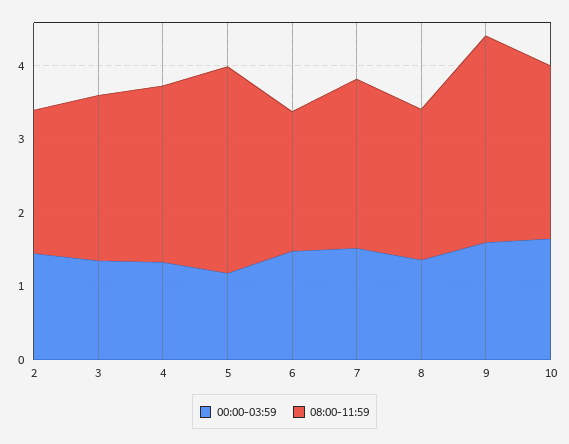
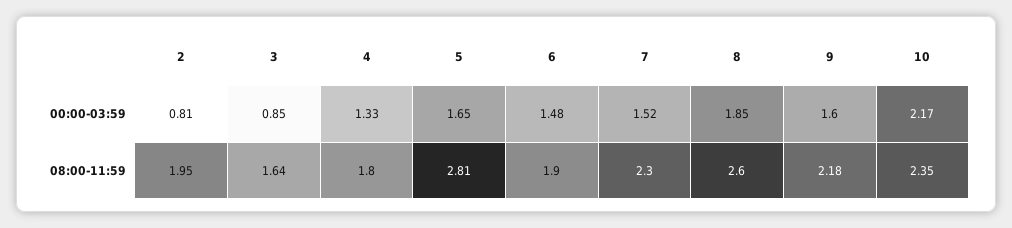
  {
    "00:00-03:59": {
-     "2": 1.4,
+     "2": 0.81,
-     "3": 1.4,
+     "3": 0.85,
      "4": 1.33,
-     "5": 1.2,
+     "5": 1.65,
      "6": 1.48,
      "7": 1.52,
-     "8": 1.4,
+     "8": 1.85,
      "9": 1.6,
-     "10": 1.6
+     "10": 2.17
    },
    "08:00-11:59": {
      "2": 1.95,
-     "3": 2.2,
+     "3": 1.64,
-     "4": 2.4,
+     "4": 1.8,
      "5": 2.81,
      "6": 1.9,
      "7": 2.3,
-     "8": 2,
+     "8": 2.6,
-     "9": 2.8,
+     "9": 2.18,
      "10": 2.35
    }
  }

